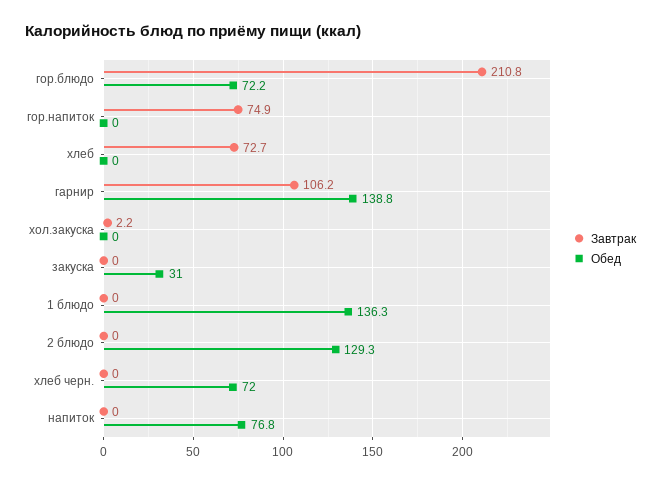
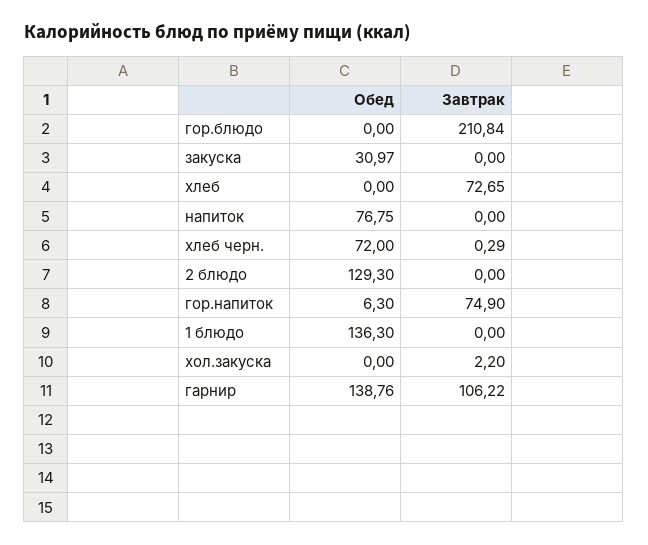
  {
    "Завтрак": {
      "гор.блюдо": 210.84,
      "гор.напиток": 74.9,
      "хлеб": 72.65,
      "гарнир": 106.22,
      "хол.закуска": 2.2,
      "закуска": 0,
      "1 блюдо": 0,
      "2 блюдо": 0,
-     "хлеб черн.": 0,
+     "хлеб черн.": 0.29,
      "напиток": 0
    },
    "Обед": {
-     "гор.блюдо": 72.2,
+     "гор.блюдо": 0,
-     "гор.напиток": 0,
+     "гор.напиток": 6.3,
      "хлеб": 0,
      "гарнир": 138.76,
      "хол.закуска": 0,
      "закуска": 30.97,
      "1 блюдо": 136.3,
      "2 блюдо": 129.3,
      "хлеб черн.": 72,
      "напиток": 76.75
    }
  }

